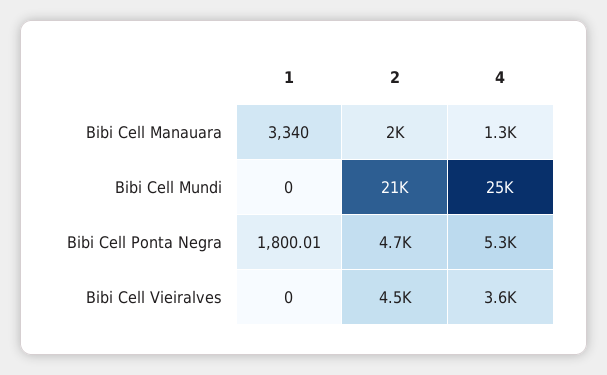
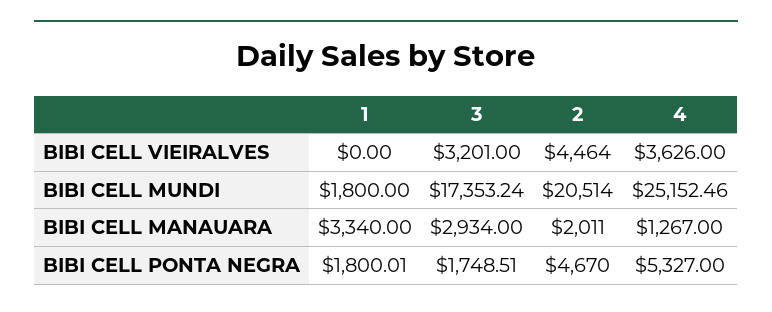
  {
    "1": {
      "Bibi Cell Manauara": 3340,
-     "Bibi Cell Mundi": 0,
+     "Bibi Cell Mundi": 1800,
      "Bibi Cell Ponta Negra": 1800.01,
      "Bibi Cell Vieiralves": 0
    },
    "2": {
      "Bibi Cell Manauara": 2011,
      "Bibi Cell Mundi": 20514,
      "Bibi Cell Ponta Negra": 4670,
      "Bibi Cell Vieiralves": 4464
    },
    "4": {
      "Bibi Cell Manauara": 1267,
      "Bibi Cell Mundi": 25152.46,
      "Bibi Cell Ponta Negra": 5327,
      "Bibi Cell Vieiralves": 3626
-   }
+   },
+   "3": {
+     "Bibi Cell Vieiralves": 3201,
+     "Bibi Cell Mundi": 17353.24,
+     "Bibi Cell Manauara": 2934,
+     "Bibi Cell Ponta Negra": 1748.51
+   }
  }

